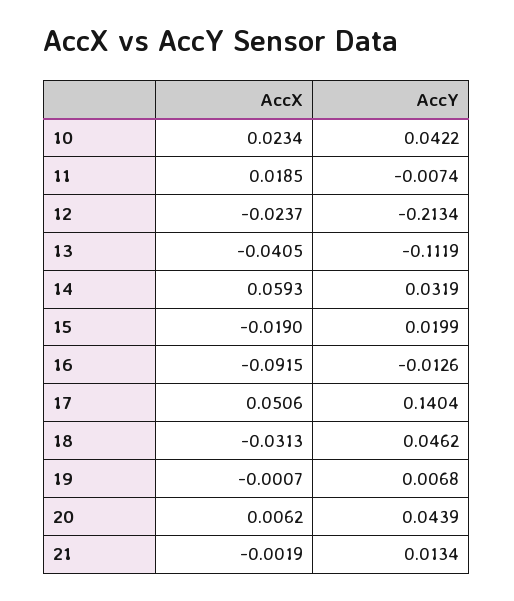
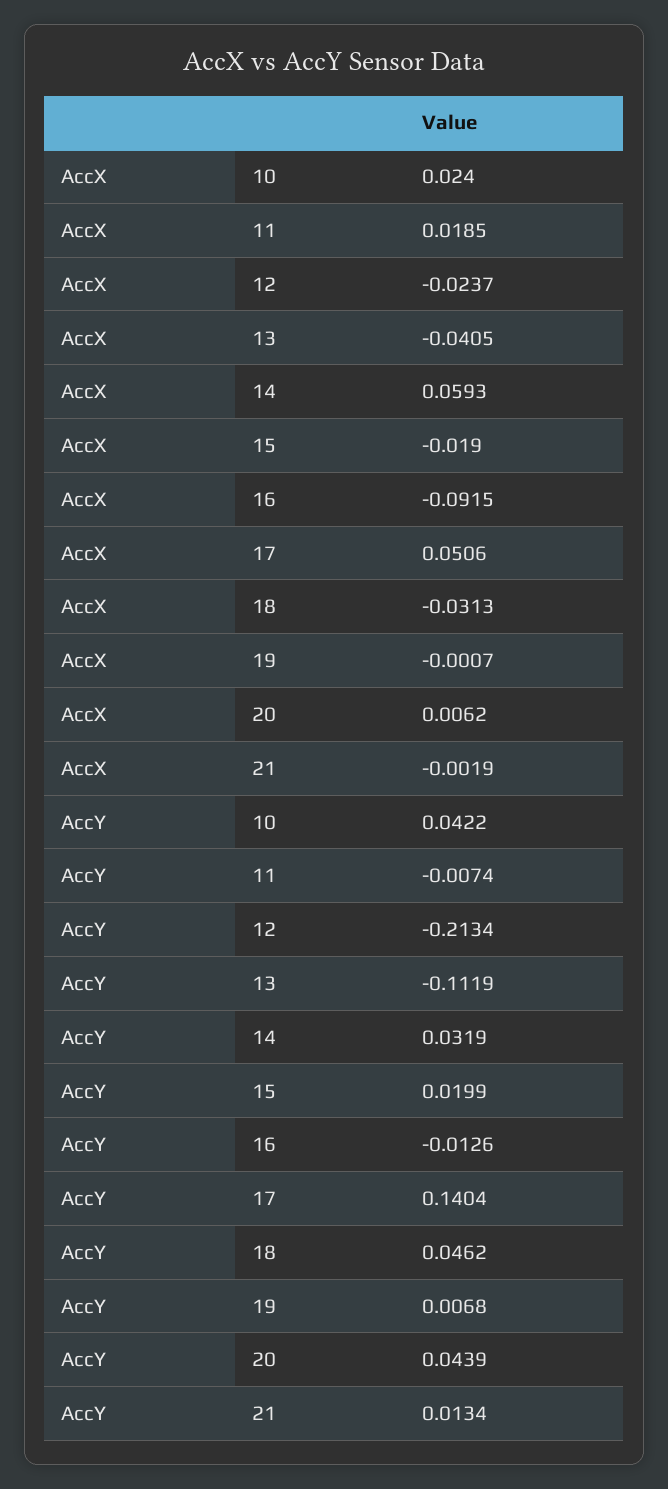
  {
    "AccX": {
-     "10": 0.0234,
+     "10": 0.024,
      "11": 0.0185,
      "12": -0.0237,
      "13": -0.0405,
      "14": 0.0593,
      "15": -0.019,
      "16": -0.0915,
      "17": 0.0506,
      "18": -0.0313,
      "19": -0.0007,
      "20": 0.0062,
      "21": -0.0019
    },
    "AccY": {
      "10": 0.0422,
      "11": -0.0074,
      "12": -0.2134,
      "13": -0.1119,
      "14": 0.0319,
      "15": 0.0199,
      "16": -0.0126,
      "17": 0.1404,
      "18": 0.0462,
      "19": 0.0068,
      "20": 0.0439,
      "21": 0.0134
    }
  }

